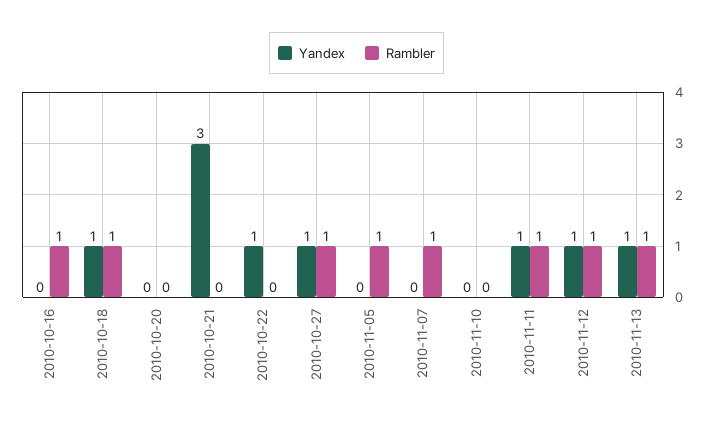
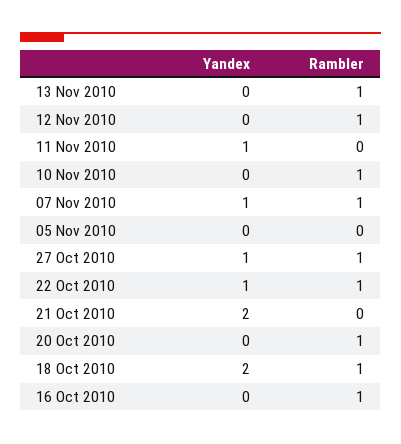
  {
    "Yandex": {
      "2010-10-16": 0,
-     "2010-10-18": 1,
+     "2010-10-18": 2,
      "2010-10-20": 0,
-     "2010-10-21": 3,
+     "2010-10-21": 2,
      "2010-10-22": 1,
      "2010-10-27": 1,
      "2010-11-05": 0,
-     "2010-11-07": 0,
+     "2010-11-07": 1,
      "2010-11-10": 0,
      "2010-11-11": 1,
-     "2010-11-12": 1,
+     "2010-11-12": 0,
-     "2010-11-13": 1
+     "2010-11-13": 0
    },
    "Rambler": {
      "2010-10-16": 1,
      "2010-10-18": 1,
-     "2010-10-20": 0,
+     "2010-10-20": 1,
      "2010-10-21": 0,
-     "2010-10-22": 0,
+     "2010-10-22": 1,
      "2010-10-27": 1,
-     "2010-11-05": 1,
+     "2010-11-05": 0,
      "2010-11-07": 1,
-     "2010-11-10": 0,
+     "2010-11-10": 1,
-     "2010-11-11": 1,
+     "2010-11-11": 0,
      "2010-11-12": 1,
      "2010-11-13": 1
    }
  }

